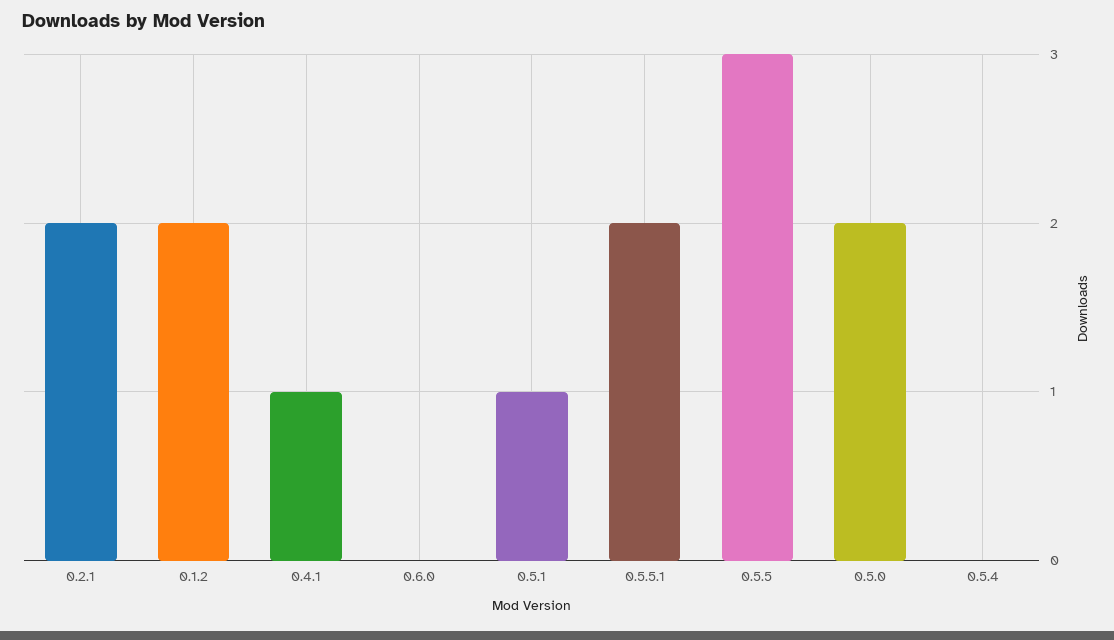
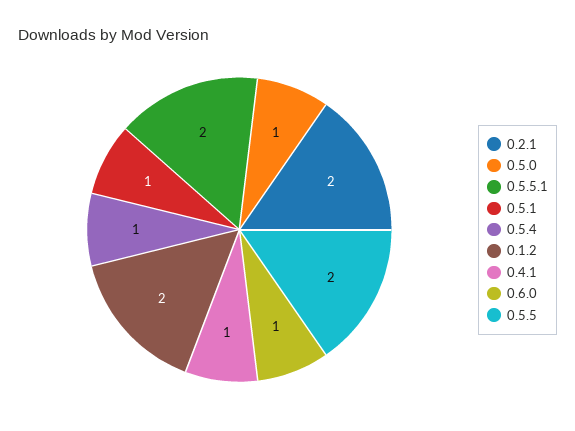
  {
    "0.2.1": 2,
    "0.1.2": 2,
    "0.4.1": 1,
-   "0.6.0": 0,
+   "0.6.0": 1,
    "0.5.1": 1,
    "0.5.5.1": 2,
-   "0.5.5": 3,
+   "0.5.5": 2,
-   "0.5.0": 2,
+   "0.5.0": 1,
-   "0.5.4": 0
+   "0.5.4": 1
  }

